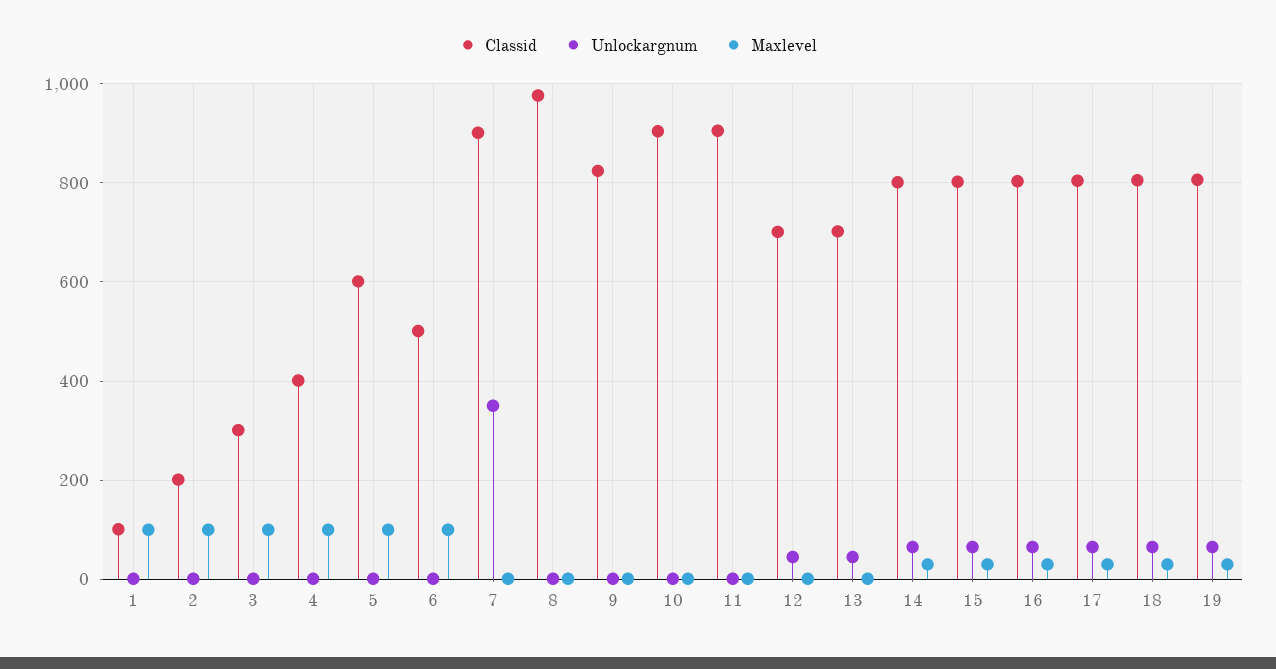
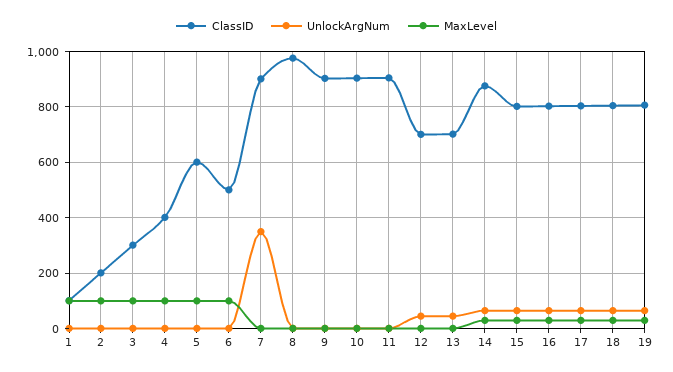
  {
    "Classid": {
      "1": 100,
      "2": 200,
      "3": 300,
      "4": 400,
      "5": 600,
      "6": 500,
      "7": 900,
      "8": 980,
-     "9": 820,
+     "9": 900,
      "10": 900,
      "11": 900,
      "12": 700,
      "13": 700,
-     "14": 800,
+     "14": 875,
      "15": 800,
      "16": 800,
      "17": 800,
      "18": 800,
      "19": 800
    },
    "Unlockargnum": {
      "1": 0,
      "2": 0,
      "3": 0,
      "4": 0,
      "5": 0,
      "6": 0,
      "7": 360,
      "8": 0,
      "9": 0,
      "10": 0,
      "11": 0,
      "12": 40,
      "13": 40,
      "14": 60,
      "15": 60,
      "16": 60,
      "17": 60,
      "18": 60,
      "19": 60
    },
    "Maxlevel": {
      "1": 100,
      "2": 100,
      "3": 100,
      "4": 100,
      "5": 100,
      "6": 100,
      "7": 0,
      "8": 0,
      "9": 0,
      "10": 0,
      "11": 0,
      "12": 0,
      "13": 0,
      "14": 40,
      "15": 40,
      "16": 40,
      "17": 40,
      "18": 40,
      "19": 40
    }
  }

